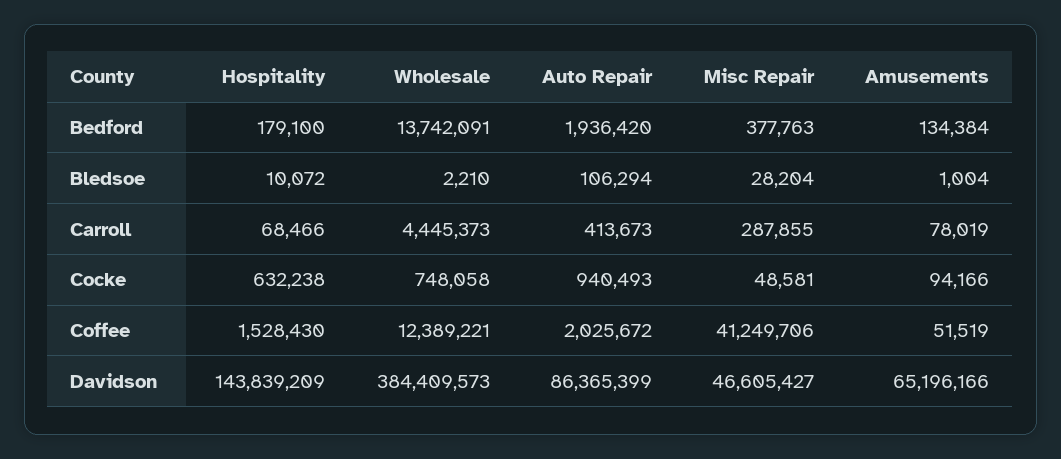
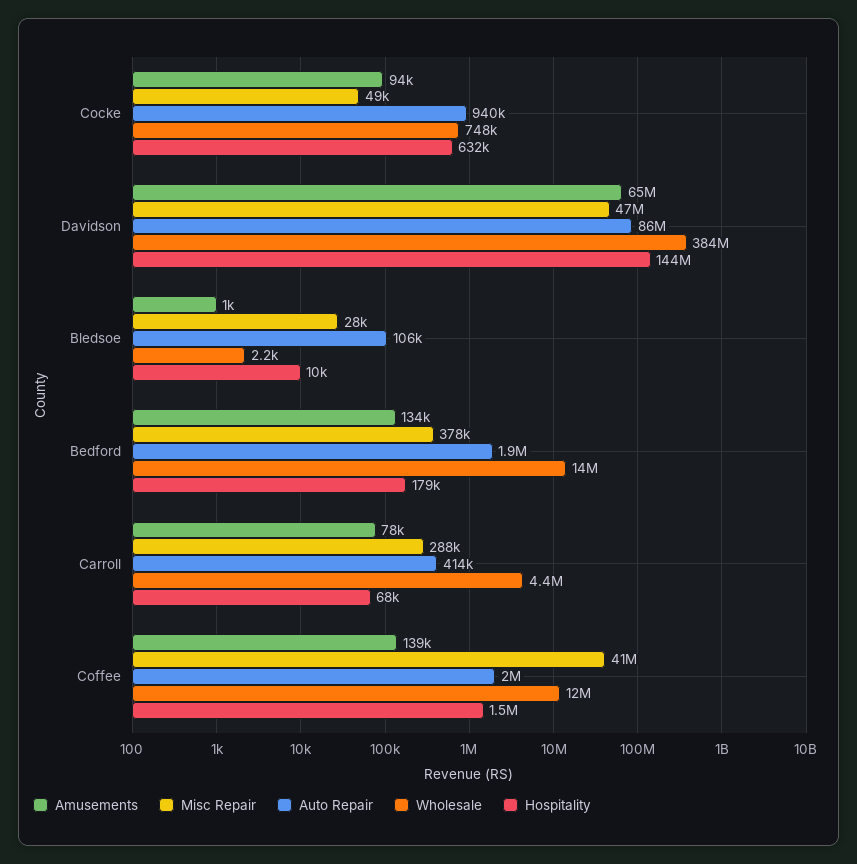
  {
    "Hospitality": {
      "Bedford": 179100,
      "Bledsoe": 10072,
      "Carroll": 68466,
      "Cocke": 632238,
      "Coffee": 1528430,
      "Davidson": 143839209
    },
    "Wholesale": {
      "Bedford": 13742091,
      "Bledsoe": 2210,
      "Carroll": 4445373,
      "Cocke": 748058,
      "Coffee": 12389221,
      "Davidson": 384409573
    },
    "Auto Repair": {
      "Bedford": 1936420,
      "Bledsoe": 106294,
      "Carroll": 413673,
      "Cocke": 940493,
      "Coffee": 2025672,
      "Davidson": 86365399
    },
    "Misc Repair": {
      "Bedford": 377763,
      "Bledsoe": 28204,
      "Carroll": 287855,
      "Cocke": 48581,
      "Coffee": 41249706,
      "Davidson": 46605427
    },
    "Amusements": {
      "Bedford": 134384,
      "Bledsoe": 1004,
      "Carroll": 78019,
      "Cocke": 94166,
-     "Coffee": 51519,
+     "Coffee": 139000,
      "Davidson": 65196166
    }
  }

